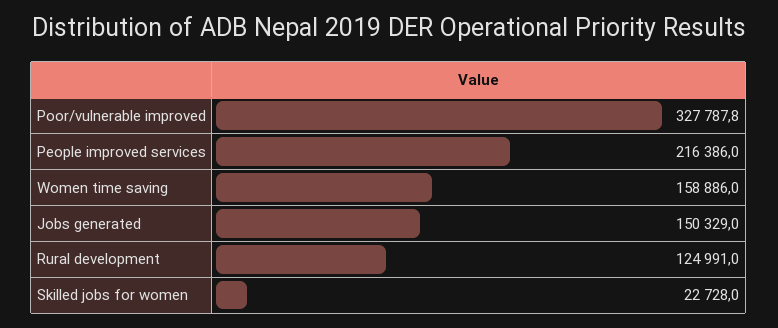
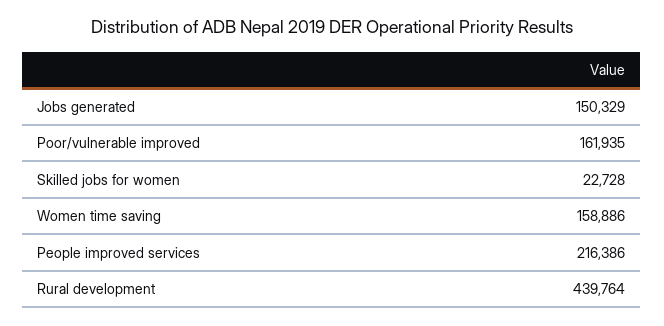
  {
-   "Poor/vulnerable improved": 327787.8,
+   "Poor/vulnerable improved": 161935,
    "People improved services": 216386,
    "Women time saving": 158886,
    "Jobs generated": 150329,
-   "Rural development": 124991,
+   "Rural development": 439764,
    "Skilled jobs for women": 22728
  }

